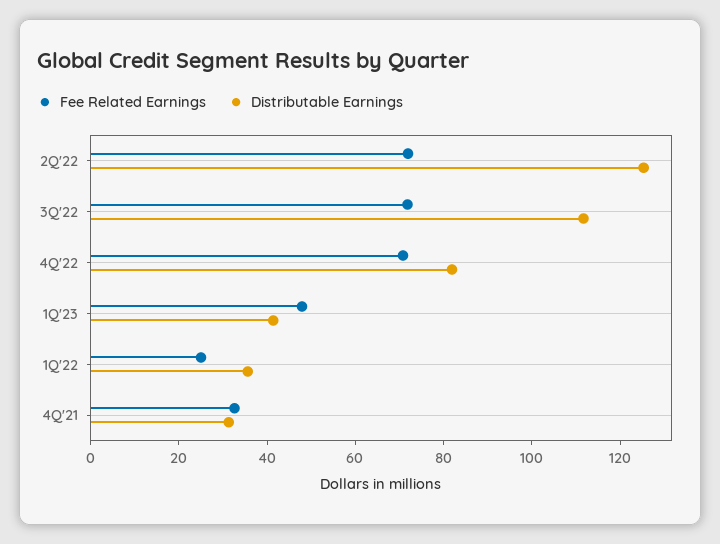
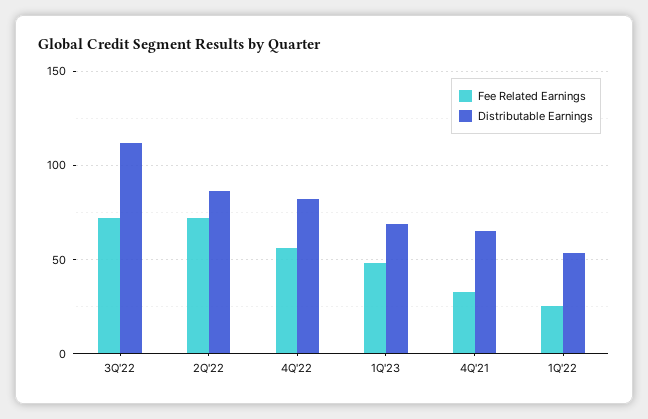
  {
    "Fee Related Earnings": {
      "2Q'22": 70,
      "3Q'22": 70,
-     "4Q'22": 70,
+     "4Q'22": 55,
      "1Q'23": 50,
      "1Q'22": 25,
      "4Q'21": 35
    },
    "Distributable Earnings": {
-     "2Q'22": 125,
+     "2Q'22": 85,
      "3Q'22": 110,
      "4Q'22": 80,
-     "1Q'23": 40,
+     "1Q'23": 70,
-     "1Q'22": 35,
+     "1Q'22": 55,
-     "4Q'21": 30
+     "4Q'21": 65
    }
  }

